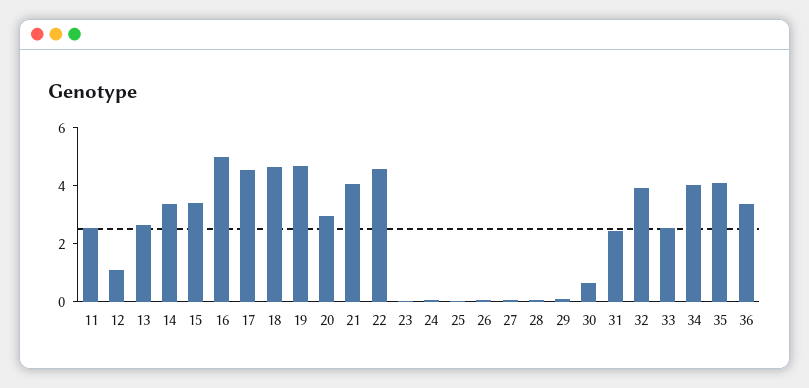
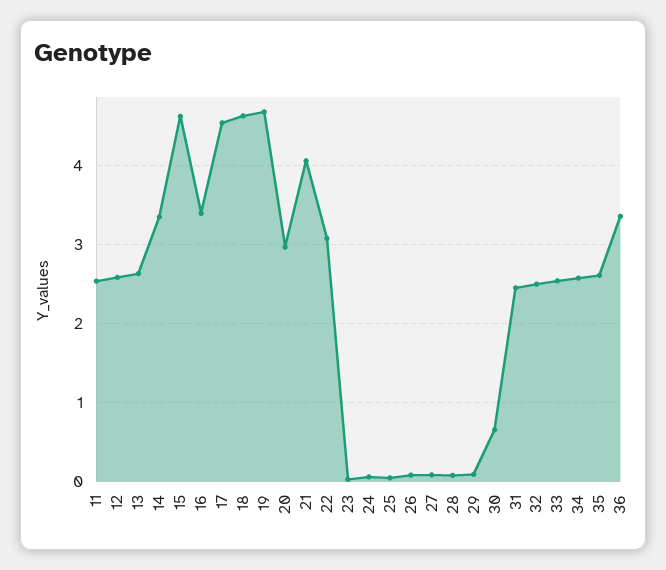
  {
    "11": 2.5,
-   "12": 1,
+   "12": 2.6,
    "13": 2.6,
    "14": 3.4,
-   "15": 3.5,
+   "15": 4.6,
-   "16": 5,
+   "16": 3.4,
    "17": 4.5,
    "18": 4.6,
    "19": 4.7,
    "20": 3,
    "21": 4.1,
-   "22": 4.5,
+   "22": 3.1,
    "23": 0,
    "24": 0.1,
    "25": 0,
    "26": 0.1,
    "27": 0.1,
    "28": 0.1,
    "29": 0.1,
    "30": 0.7,
    "31": 2.5,
-   "32": 4,
+   "32": 2.5,
    "33": 2.5,
-   "34": 4,
+   "34": 2.6,
-   "35": 4,
+   "35": 2.6,
    "36": 3.4
  }

